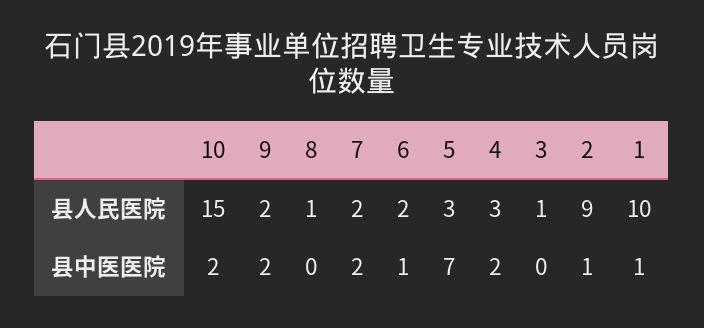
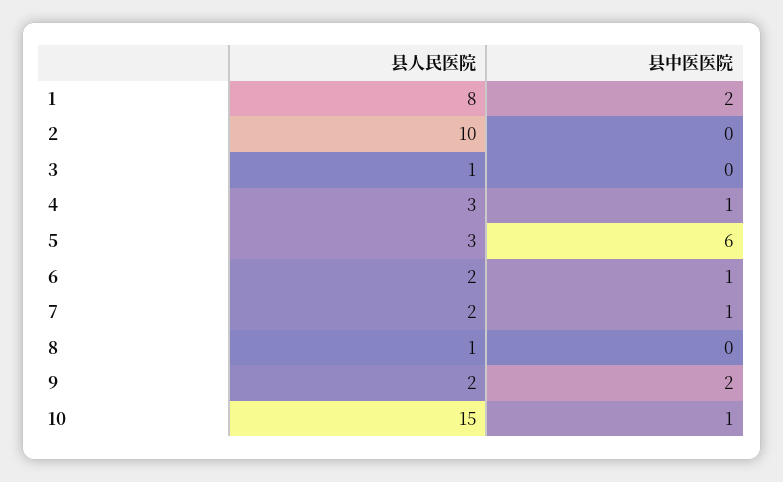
  {
    "10": {
      "县人民医院": 15,
-     "县中医医院": 2
+     "县中医医院": 1
    },
    "9": {
      "县人民医院": 2,
      "县中医医院": 2
    },
    "8": {
      "县人民医院": 1,
      "县中医医院": 0
    },
    "7": {
      "县人民医院": 2,
-     "县中医医院": 2
+     "县中医医院": 1
    },
    "6": {
      "县人民医院": 2,
      "县中医医院": 1
    },
    "5": {
      "县人民医院": 3,
-     "县中医医院": 7
+     "县中医医院": 6
    },
    "4": {
      "县人民医院": 3,
-     "县中医医院": 2
+     "县中医医院": 1
    },
    "3": {
      "县人民医院": 1,
      "县中医医院": 0
    },
    "2": {
-     "县人民医院": 9,
+     "县人民医院": 10,
-     "县中医医院": 1
+     "县中医医院": 0
    },
    "1": {
-     "县人民医院": 10,
+     "县人民医院": 8,
-     "县中医医院": 1
+     "县中医医院": 2
    }
  }

